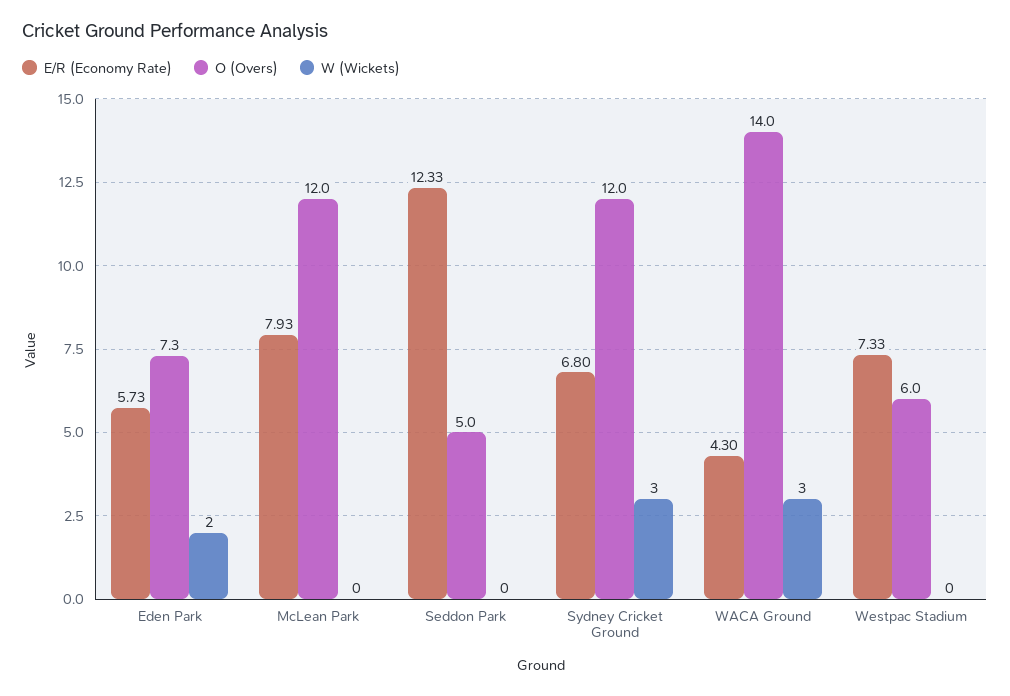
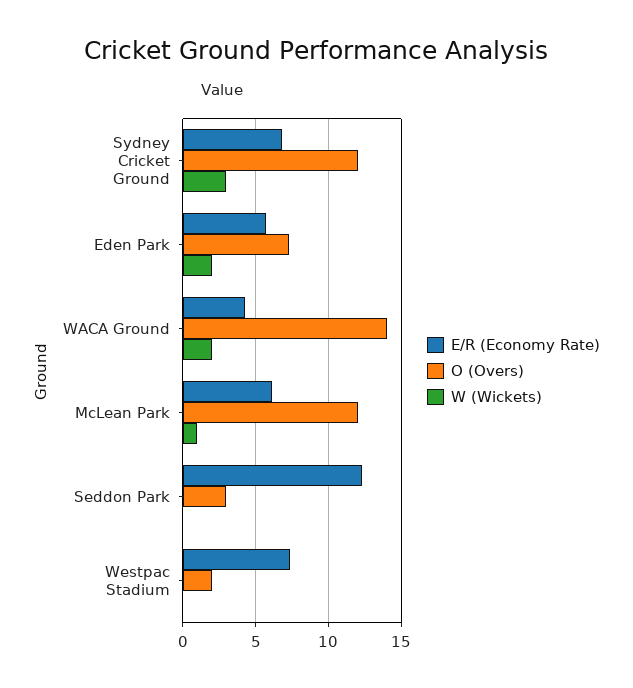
  {
    "E/R (Economy Rate)": {
      "Eden Park": 5.73,
-     "McLean Park": 7.93,
+     "McLean Park": 6,
      "Seddon Park": 12.33,
      "Sydney Cricket Ground": 6.8,
      "WACA Ground": 4.3,
      "Westpac Stadium": 7.33
    },
    "O (Overs)": {
      "Eden Park": 7.3,
      "McLean Park": 12,
-     "Seddon Park": 5,
+     "Seddon Park": 3,
      "Sydney Cricket Ground": 12,
      "WACA Ground": 14,
-     "Westpac Stadium": 6
+     "Westpac Stadium": 2
    },
    "W (Wickets)": {
      "Eden Park": 2,
-     "McLean Park": 0,
+     "McLean Park": 1,
      "Seddon Park": 0,
      "Sydney Cricket Ground": 3,
-     "WACA Ground": 3,
+     "WACA Ground": 2,
      "Westpac Stadium": 0
    }
  }

